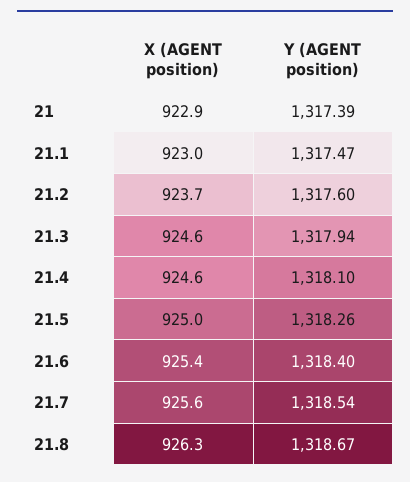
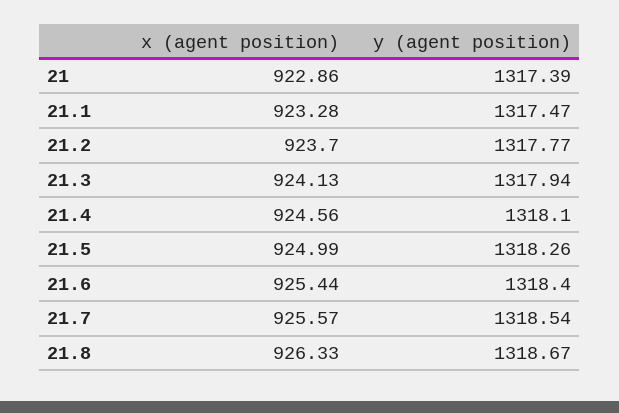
  {
    "X (AGENT position)": {
      "21": 922.86,
-     "21.1": 923,
+     "21.1": 923.28,
      "21.2": 923.7,
-     "21.3": 924.6,
+     "21.3": 924.13,
      "21.4": 924.56,
      "21.5": 924.99,
      "21.6": 925.44,
      "21.7": 925.57,
      "21.8": 926.33
    },
    "Y (AGENT position)": {
      "21": 1317.39,
      "21.1": 1317.47,
-     "21.2": 1317.6,
+     "21.2": 1317.77,
      "21.3": 1317.94,
      "21.4": 1318.1,
      "21.5": 1318.26,
      "21.6": 1318.4,
      "21.7": 1318.54,
      "21.8": 1318.67
    }
  }

